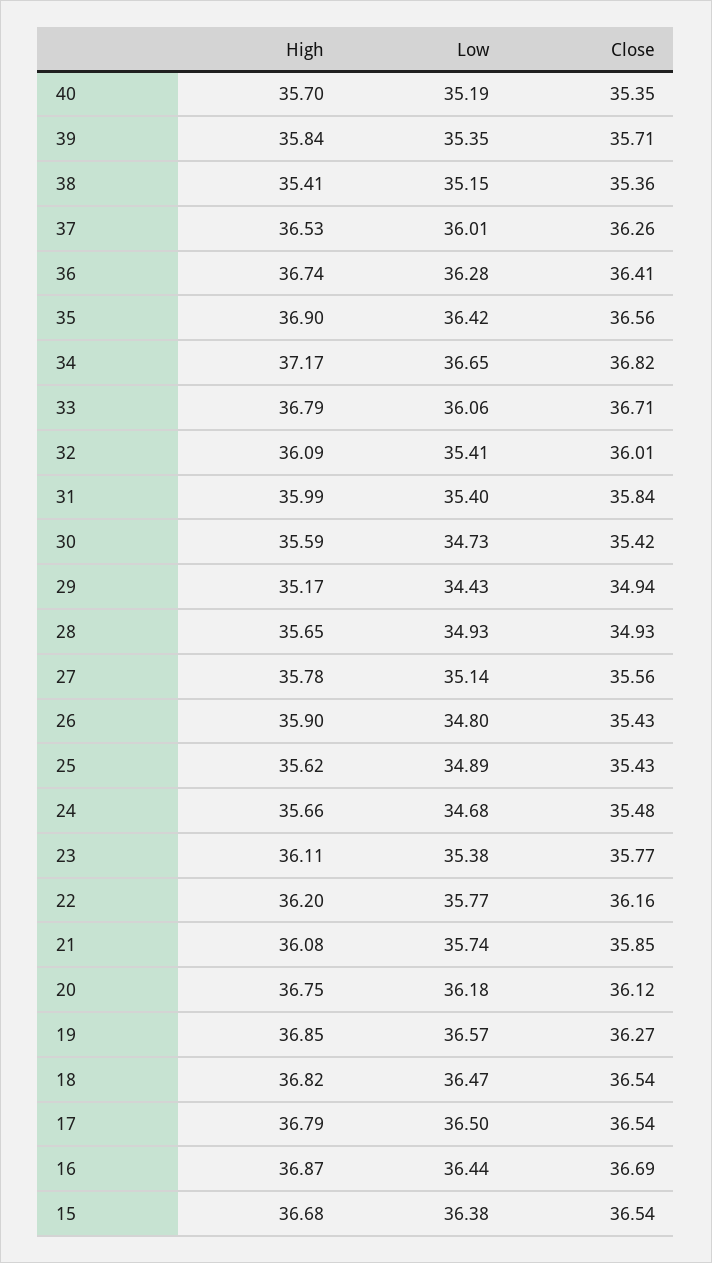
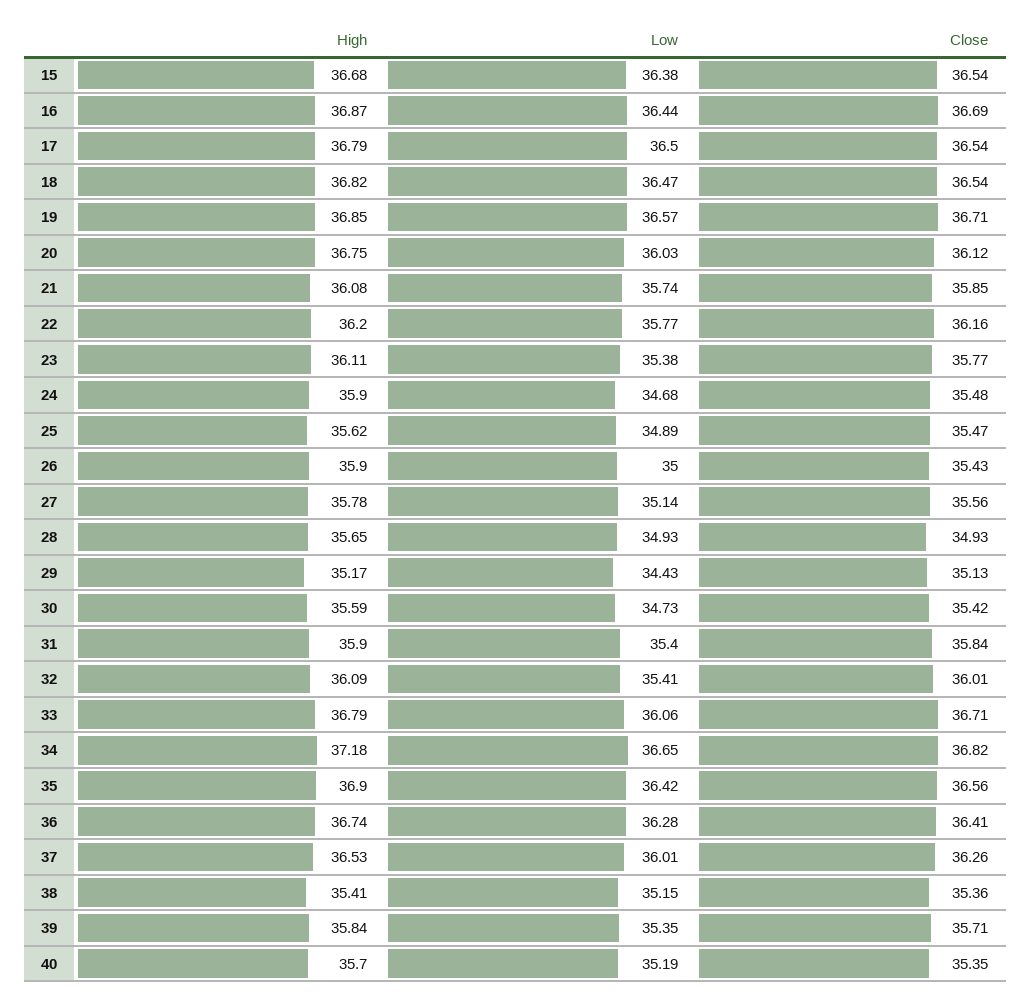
  {
    "High": {
      "40": 35.7,
      "39": 35.84,
      "38": 35.41,
      "37": 36.53,
      "36": 36.74,
      "35": 36.9,
-     "34": 37.17,
+     "34": 37.18,
      "33": 36.79,
      "32": 36.09,
-     "31": 35.99,
+     "31": 35.9,
      "30": 35.59,
      "29": 35.17,
      "28": 35.65,
      "27": 35.78,
      "26": 35.9,
      "25": 35.62,
-     "24": 35.66,
+     "24": 35.9,
      "23": 36.11,
      "22": 36.2,
      "21": 36.08,
      "20": 36.75,
      "19": 36.85,
      "18": 36.82,
      "17": 36.79,
      "16": 36.87,
      "15": 36.68
    },
    "Low": {
      "40": 35.19,
      "39": 35.35,
      "38": 35.15,
      "37": 36.01,
      "36": 36.28,
      "35": 36.42,
      "34": 36.65,
      "33": 36.06,
      "32": 35.41,
      "31": 35.4,
      "30": 34.73,
      "29": 34.43,
      "28": 34.93,
      "27": 35.14,
-     "26": 34.8,
+     "26": 35,
      "25": 34.89,
      "24": 34.68,
      "23": 35.38,
      "22": 35.77,
      "21": 35.74,
-     "20": 36.18,
+     "20": 36.03,
      "19": 36.57,
      "18": 36.47,
      "17": 36.5,
      "16": 36.44,
      "15": 36.38
    },
    "Close": {
      "40": 35.35,
      "39": 35.71,
      "38": 35.36,
      "37": 36.26,
      "36": 36.41,
      "35": 36.56,
      "34": 36.82,
      "33": 36.71,
      "32": 36.01,
      "31": 35.84,
      "30": 35.42,
-     "29": 34.94,
+     "29": 35.13,
      "28": 34.93,
      "27": 35.56,
      "26": 35.43,
-     "25": 35.43,
+     "25": 35.47,
      "24": 35.48,
      "23": 35.77,
      "22": 36.16,
      "21": 35.85,
      "20": 36.12,
-     "19": 36.27,
+     "19": 36.71,
      "18": 36.54,
      "17": 36.54,
      "16": 36.69,
      "15": 36.54
    }
  }

